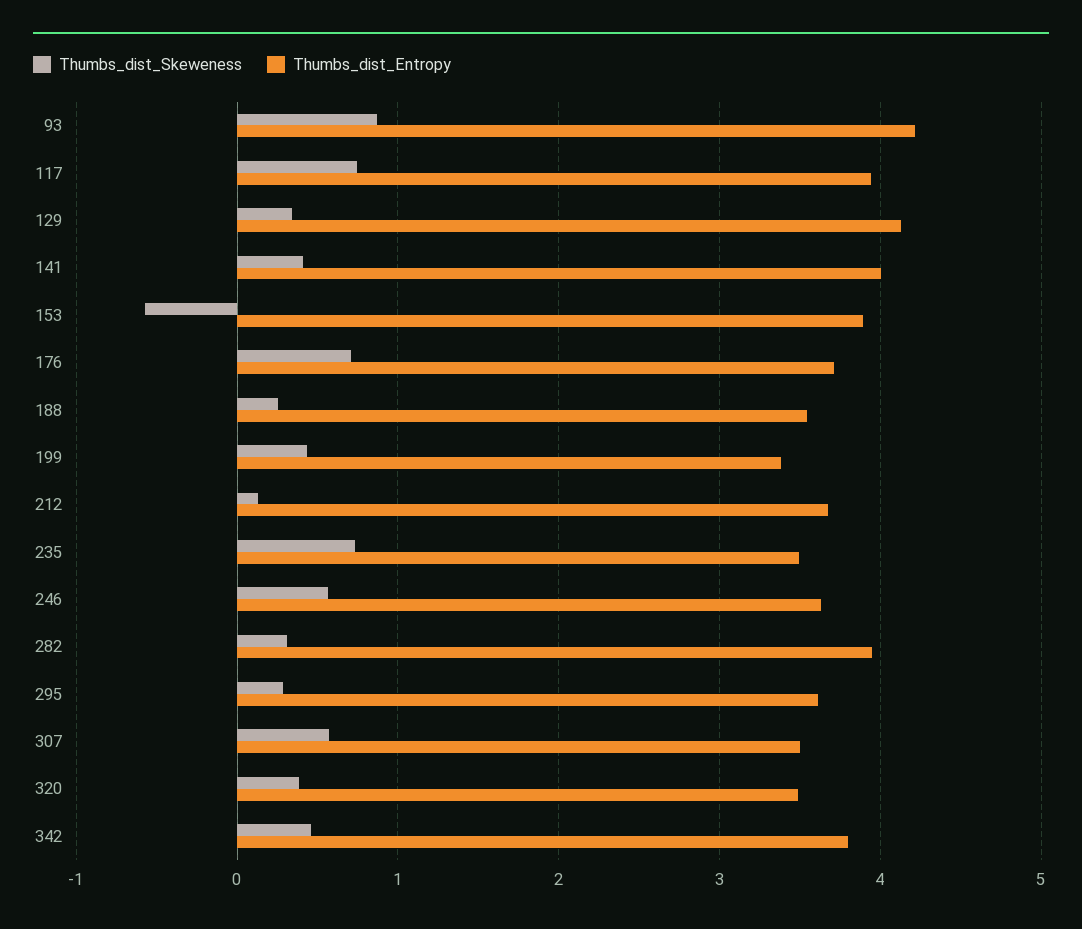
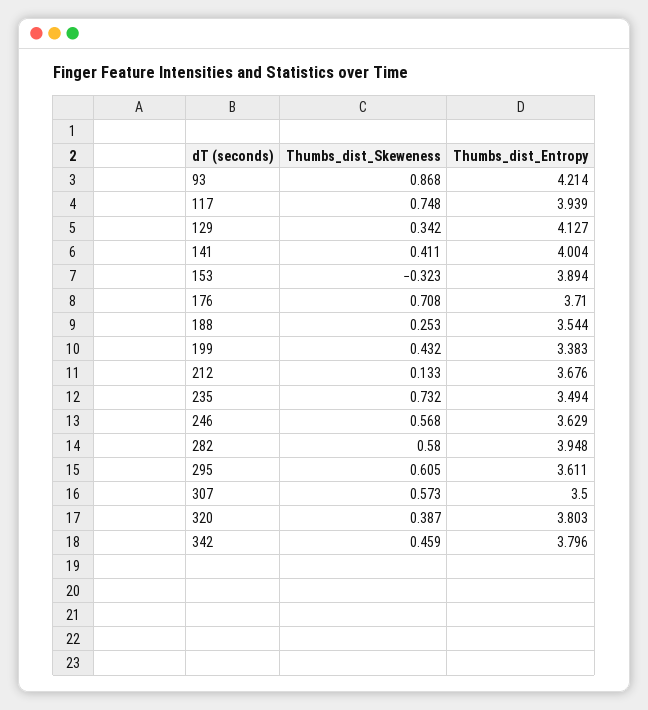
  {
    "Thumbs_dist_Skeweness": {
      "93": 0.868,
      "117": 0.748,
      "129": 0.342,
      "141": 0.411,
-     "153": -0.6,
+     "153": -0.323,
      "176": 0.708,
      "188": 0.253,
      "199": 0.432,
      "212": 0.133,
      "235": 0.732,
      "246": 0.568,
-     "282": 0.3,
+     "282": 0.58,
-     "295": 0.3,
+     "295": 0.605,
      "307": 0.573,
      "320": 0.387,
      "342": 0.459
    },
    "Thumbs_dist_Entropy": {
      "93": 4.214,
      "117": 3.939,
      "129": 4.127,
      "141": 4.004,
      "153": 3.894,
      "176": 3.71,
      "188": 3.544,
      "199": 3.383,
      "212": 3.676,
      "235": 3.494,
      "246": 3.629,
      "282": 3.948,
      "295": 3.611,
      "307": 3.5,
-     "320": 3.5,
+     "320": 3.803,
      "342": 3.796
    }
  }

